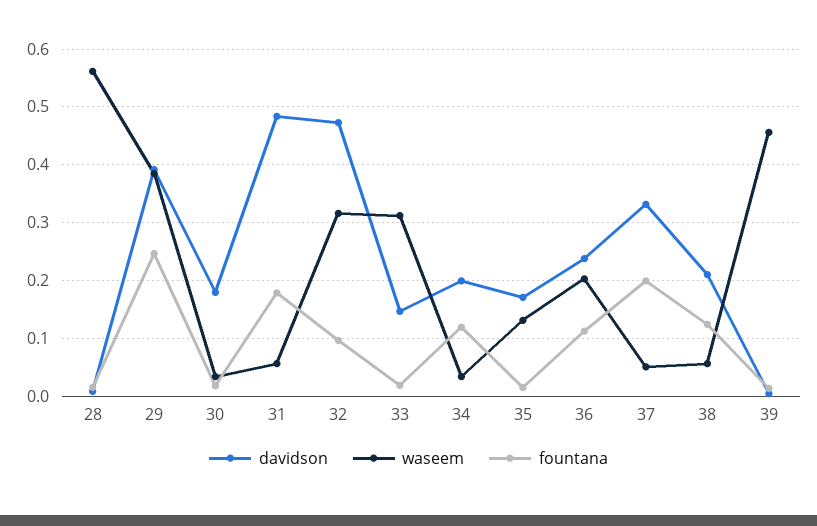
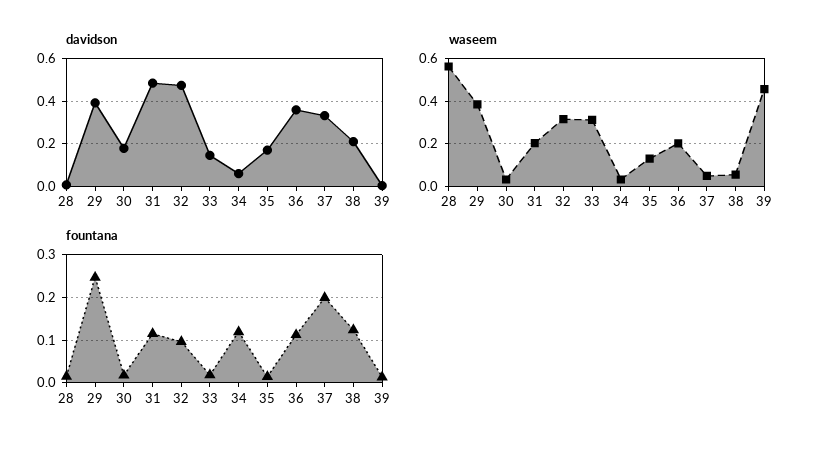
  {
    "davidson": {
      "28": 0,
      "29": 0.4,
      "30": 0.18,
      "31": 0.48,
      "32": 0.48,
      "33": 0.14,
-     "34": 0.2,
+     "34": 0.05,
      "35": 0.18,
-     "36": 0.24,
+     "36": 0.35,
      "37": 0.34,
      "38": 0.22,
      "39": 0
    },
    "waseem": {
      "28": 0.56,
      "29": 0.38,
      "30": 0.04,
-     "31": 0.06,
+     "31": 0.2,
      "32": 0.32,
      "33": 0.32,
      "34": 0.04,
      "35": 0.14,
      "36": 0.2,
      "37": 0.06,
      "38": 0.06,
      "39": 0.46
    },
    "fountana": {
      "28": 0.02,
      "29": 0.24,
      "30": 0.02,
-     "31": 0.18,
+     "31": 0.12,
      "32": 0.1,
      "33": 0.02,
      "34": 0.12,
      "35": 0.02,
      "36": 0.12,
      "37": 0.2,
      "38": 0.12,
      "39": 0.02
    }
  }

